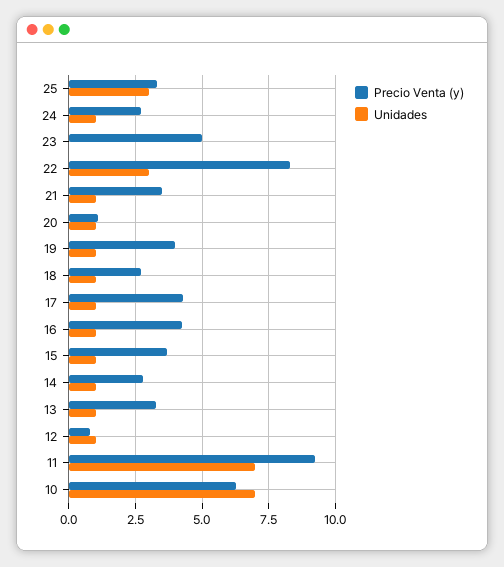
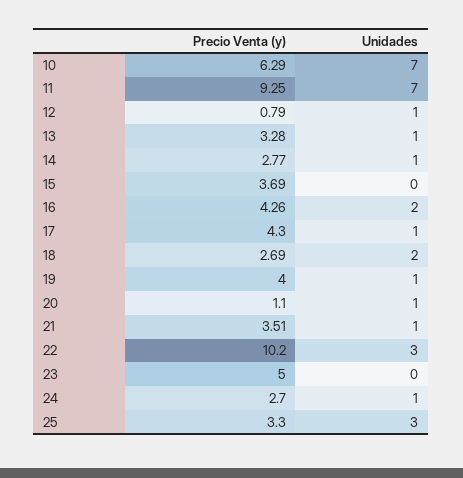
  {
    "Precio Venta (y)": {
      "25": 3.3,
      "24": 2.7,
      "23": 5,
-     "22": 8.25,
+     "22": 10.2,
      "21": 3.51,
      "20": 1.1,
      "19": 4,
      "18": 2.69,
      "17": 4.3,
      "16": 4.26,
      "15": 3.69,
      "14": 2.77,
      "13": 3.28,
      "12": 0.79,
      "11": 9.25,
      "10": 6.29
    },
    "Unidades": {
      "25": 3,
      "24": 1,
      "23": 0,
      "22": 3,
      "21": 1,
      "20": 1,
      "19": 1,
-     "18": 1,
+     "18": 2,
      "17": 1,
-     "16": 1,
+     "16": 2,
-     "15": 1,
+     "15": 0,
      "14": 1,
      "13": 1,
      "12": 1,
      "11": 7,
      "10": 7
    }
  }

